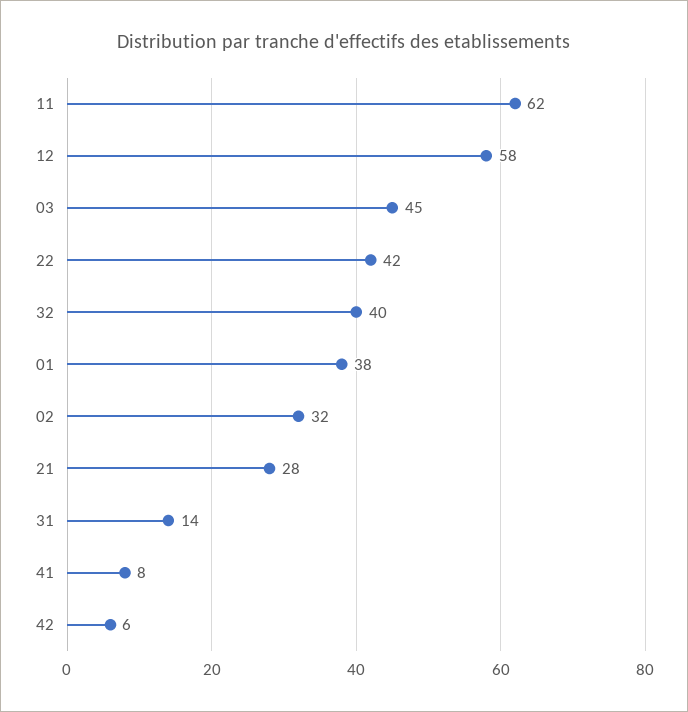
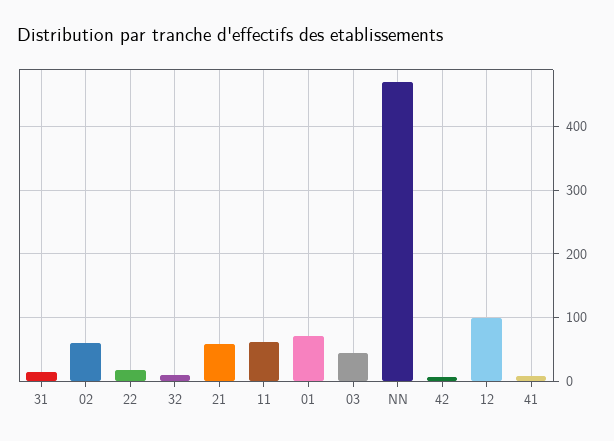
  {
    "11": 62,
-   "12": 58,
+   "12": 100,
    "03": 45,
-   "22": 42,
+   "22": 20,
-   "32": 40,
+   "32": 10,
-   "01": 38,
+   "01": 70,
-   "02": 32,
+   "02": 60,
-   "21": 28,
+   "21": 60,
    "31": 14,
    "41": 8,
-   "42": 6
+   "42": 6,
+   "NN": 470
  }

